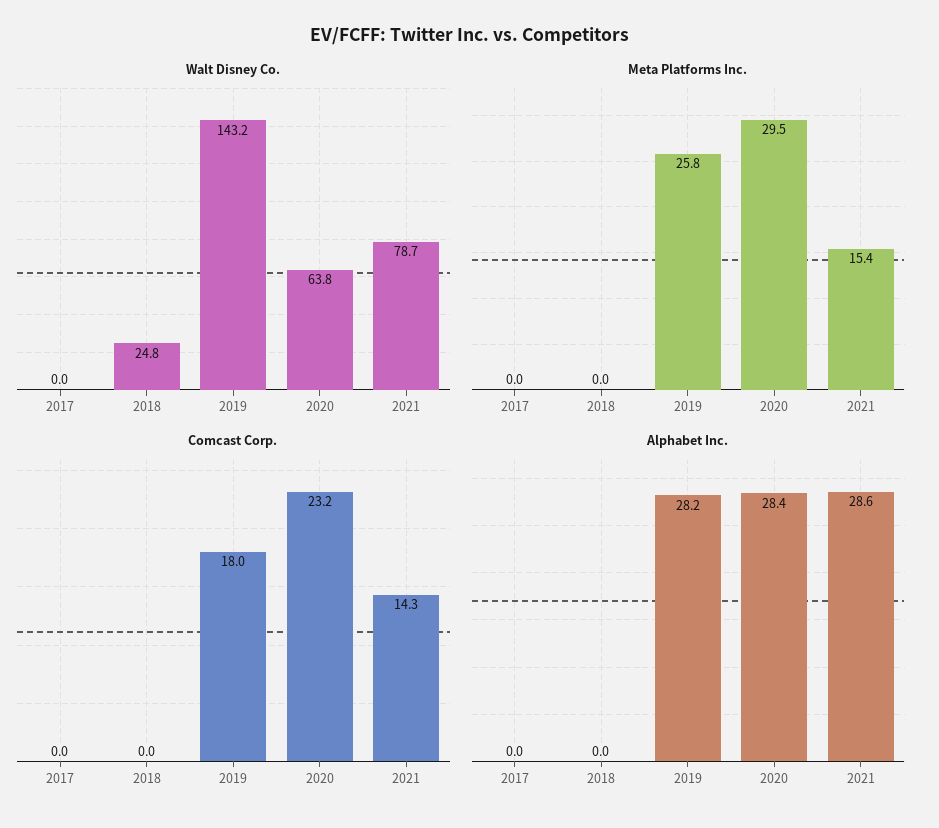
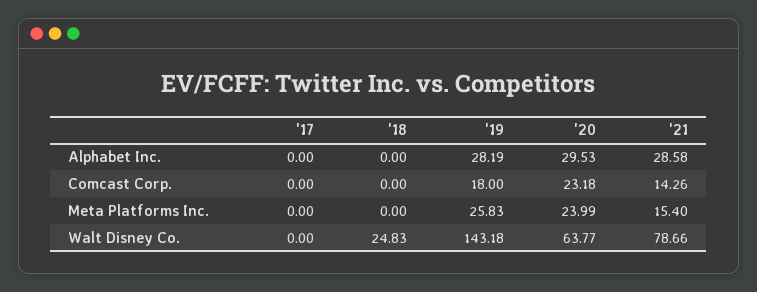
  {
    "Walt Disney Co.": {
      "2017": 0,
      "2018": 24.83,
      "2019": 143.18,
      "2020": 63.77,
      "2021": 78.66
    },
    "Meta Platforms Inc.": {
      "2017": 0,
      "2018": 0,
      "2019": 25.83,
-     "2020": 29.5,
+     "2020": 23.99,
      "2021": 15.4
    },
    "Comcast Corp.": {
      "2017": 0,
      "2018": 0,
      "2019": 18,
      "2020": 23.18,
      "2021": 14.26
    },
    "Alphabet Inc.": {
      "2017": 0,
      "2018": 0,
      "2019": 28.19,
-     "2020": 28.4,
+     "2020": 29.53,
      "2021": 28.58
    }
  }

